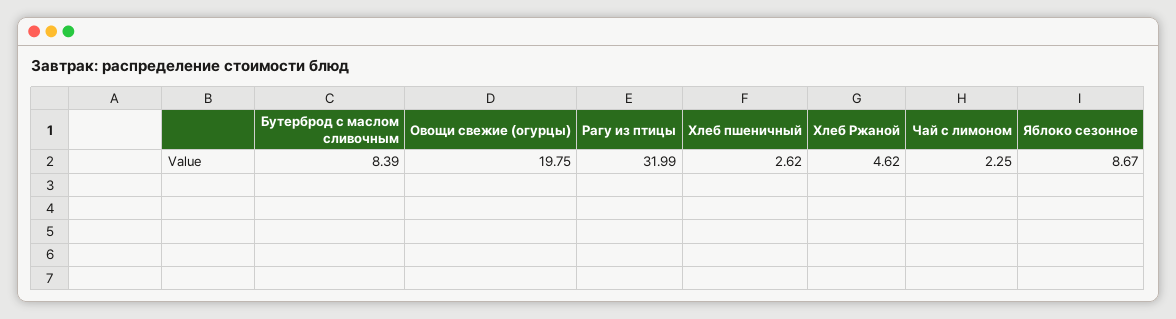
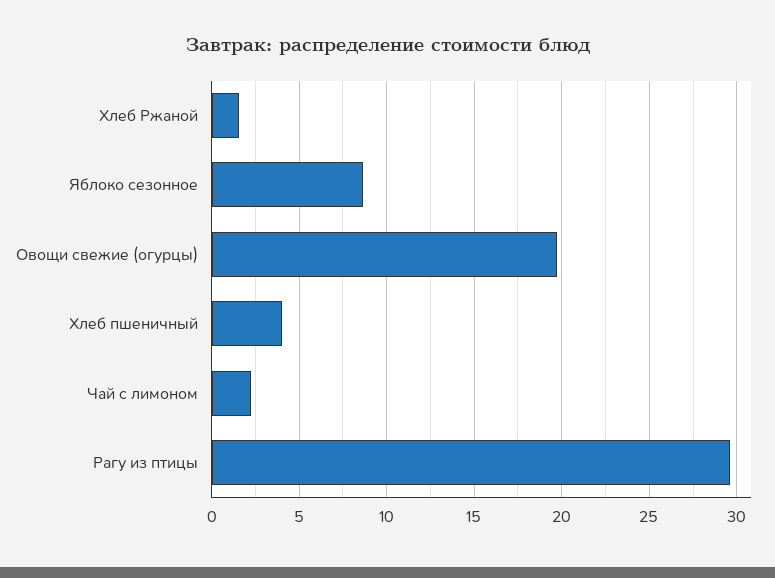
  {
-   "Бутерброд с маслом сливочным": 8.39,
    "Овощи свежие (огурцы)": 19.75,
-   "Рагу из птицы": 31.99,
+   "Рагу из птицы": 29.5,
-   "Хлеб пшеничный": 2.62,
+   "Хлеб пшеничный": 4,
-   "Хлеб Ржаной": 4.62,
+   "Хлеб Ржаной": 1.5,
    "Чай с лимоном": 2.25,
    "Яблоко сезонное": 8.67
  }

